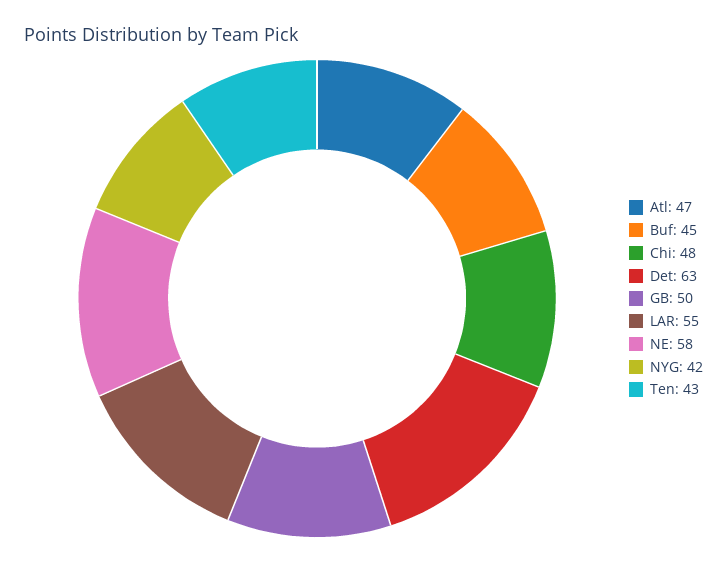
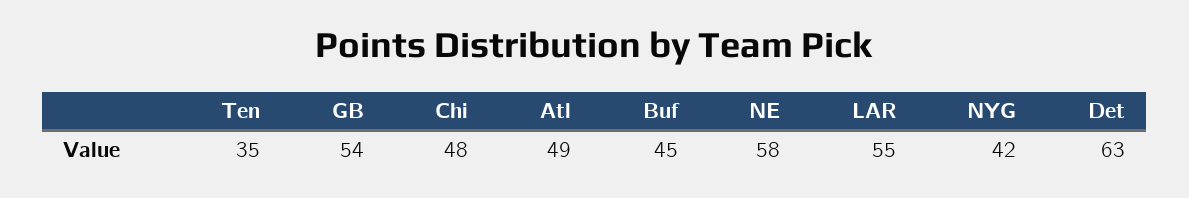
  {
-   "Atl": 47,
+   "Atl": 49,
    "Buf": 45,
    "Chi": 48,
    "Det": 63,
-   "GB": 50,
+   "GB": 54,
    "LAR": 55,
    "NE": 58,
    "NYG": 42,
-   "Ten": 43
+   "Ten": 35
  }

